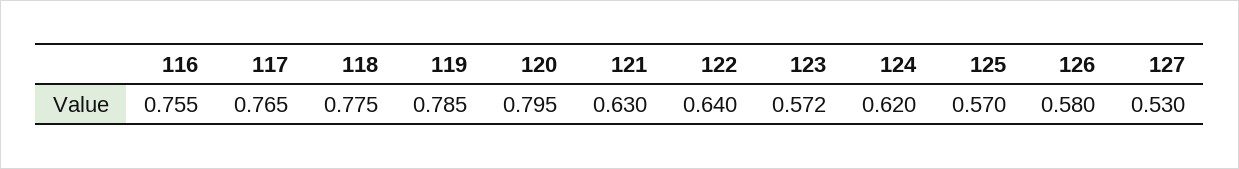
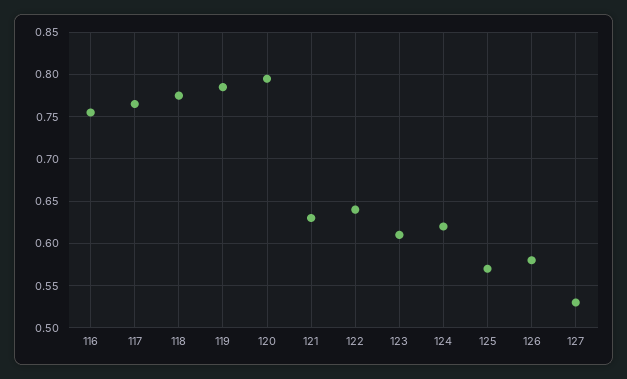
  {
    "116": 0.755,
    "117": 0.765,
    "118": 0.775,
    "119": 0.785,
    "120": 0.795,
    "121": 0.63,
    "122": 0.64,
-   "123": 0.572,
+   "123": 0.61,
    "124": 0.62,
    "125": 0.57,
    "126": 0.58,
    "127": 0.53
  }

